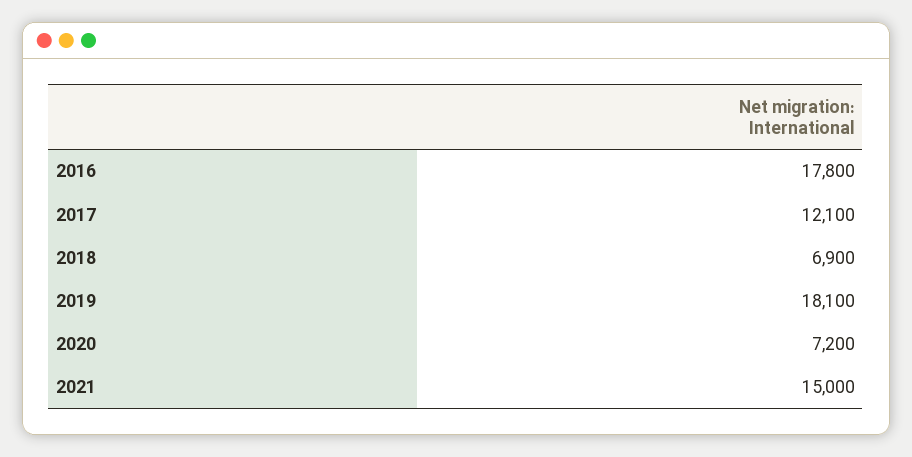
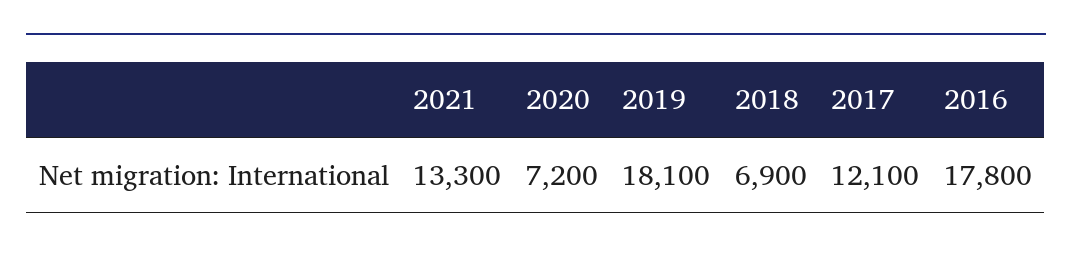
  {
    "2016": 17800,
    "2017": 12100,
    "2018": 6900,
    "2019": 18100,
    "2020": 7200,
-   "2021": 15000
+   "2021": 13300
  }

